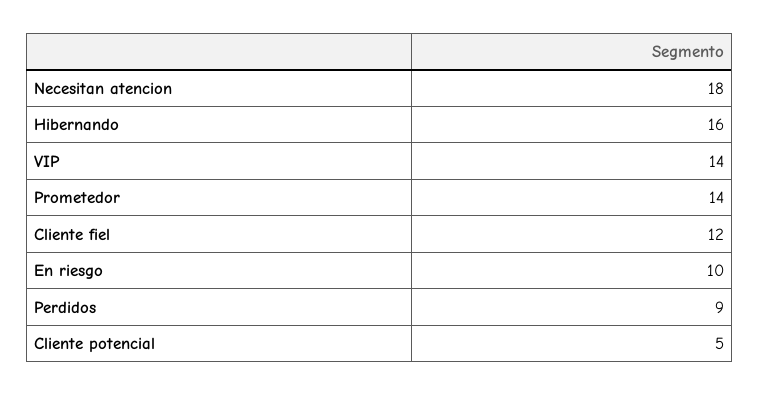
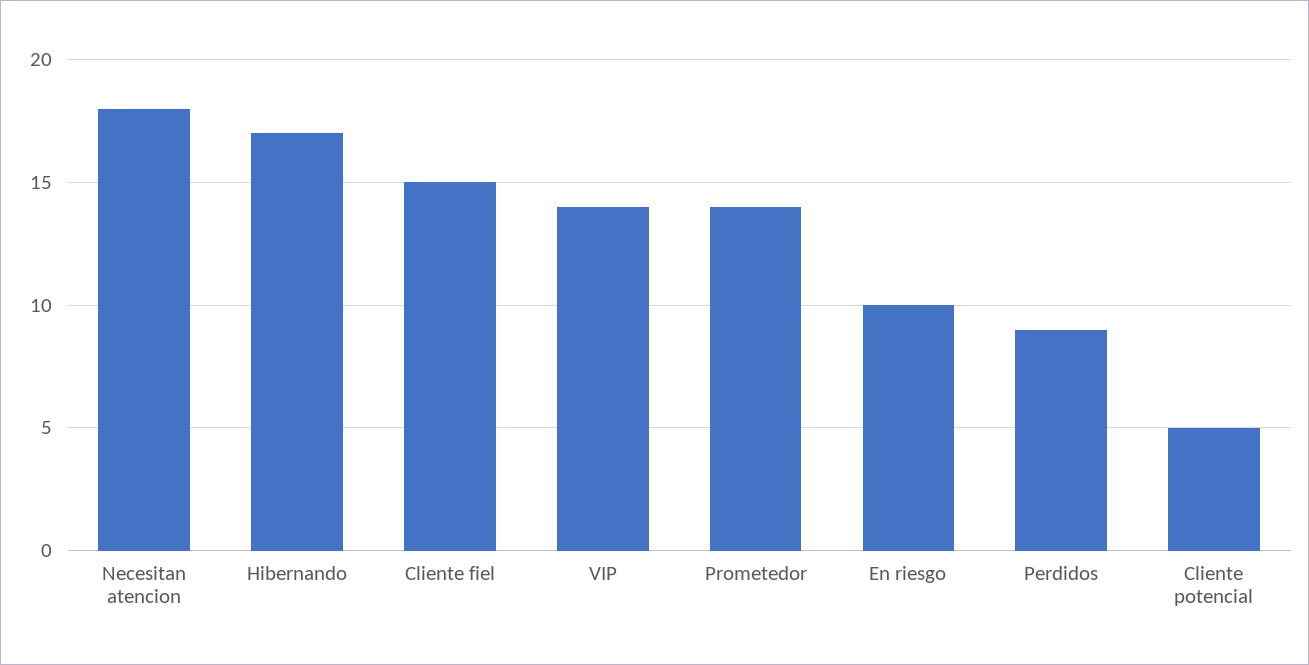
  {
    "Necesitan atencion": 18,
-   "Hibernando": 16,
+   "Hibernando": 17,
    "VIP": 14,
    "Prometedor": 14,
-   "Cliente fiel": 12,
+   "Cliente fiel": 15,
    "En riesgo": 10,
    "Perdidos": 9,
    "Cliente potencial": 5
  }

